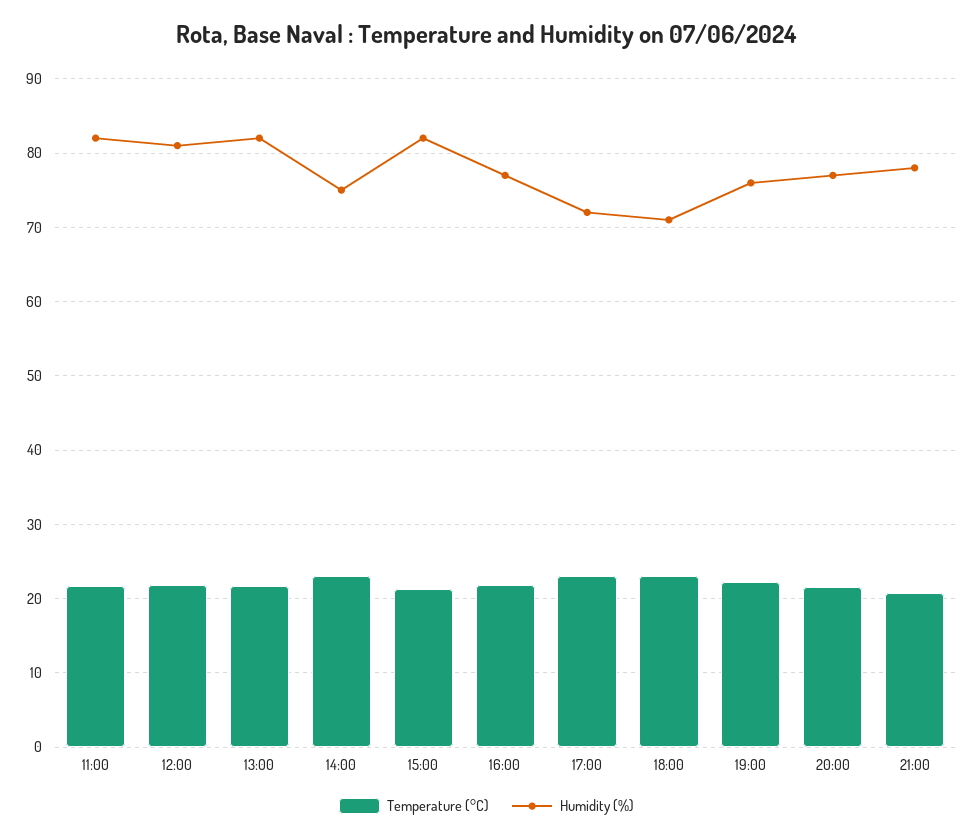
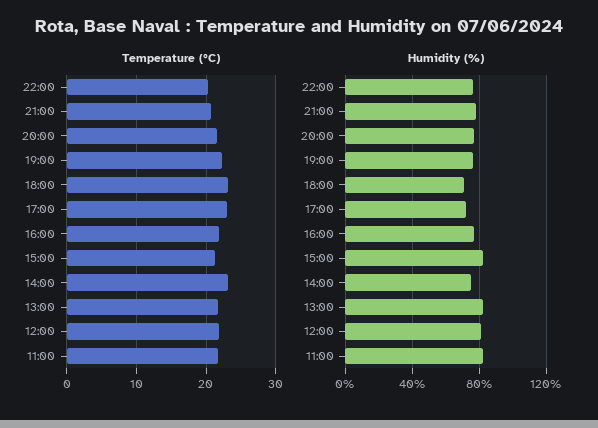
  {
    "Temperature (°C)": {
      "11:00": 22,
      "12:00": 22,
      "13:00": 22,
      "14:00": 23,
      "15:00": 21,
      "16:00": 22,
      "17:00": 23,
      "18:00": 23,
      "19:00": 22,
      "20:00": 22,
-     "21:00": 21
+     "21:00": 21,
+     "22:00": 20
    },
    "Humidity (%)": {
      "11:00": 82,
      "12:00": 81,
      "13:00": 82,
      "14:00": 75,
      "15:00": 82,
      "16:00": 77,
      "17:00": 72,
      "18:00": 71,
      "19:00": 76,
      "20:00": 77,
-     "21:00": 78
+     "21:00": 78,
+     "22:00": 75
    }
  }

